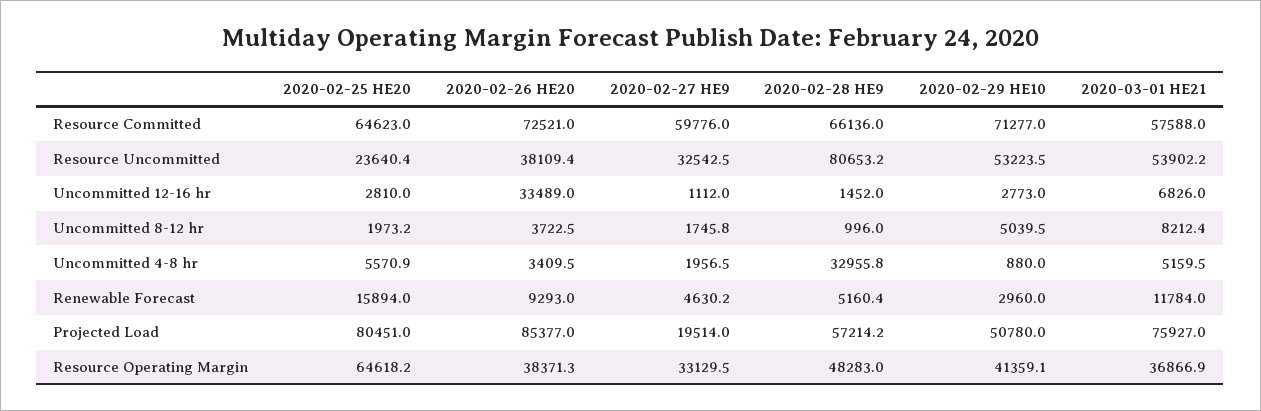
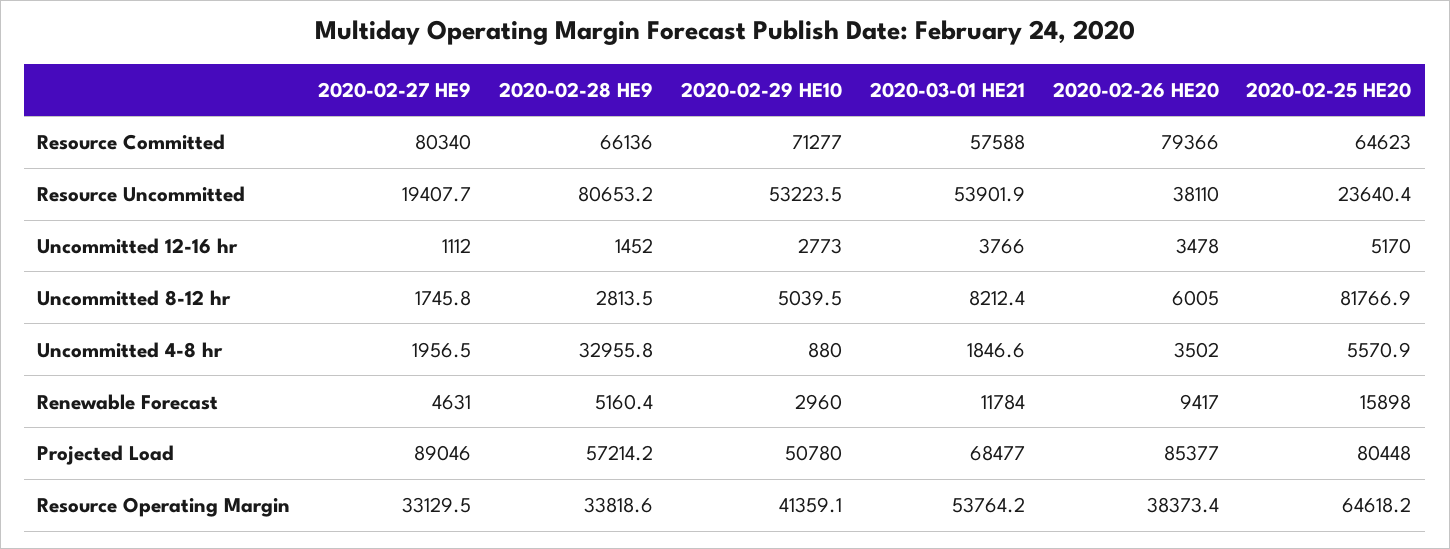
  {
    "2020-02-25 HE20": {
      "Resource Committed": 64623,
      "Resource Uncommitted": 23640.4,
-     "Uncommitted 12-16 hr": 2810,
+     "Uncommitted 12-16 hr": 5170,
-     "Uncommitted 8-12 hr": 1973.2,
+     "Uncommitted 8-12 hr": 81766.9,
      "Uncommitted 4-8 hr": 5570.9,
-     "Renewable Forecast": 15894,
+     "Renewable Forecast": 15898,
-     "Projected Load": 80451,
+     "Projected Load": 80448,
      "Resource Operating Margin": 64618.2
    },
    "2020-02-26 HE20": {
-     "Resource Committed": 72521,
+     "Resource Committed": 79366,
-     "Resource Uncommitted": 38109.4,
+     "Resource Uncommitted": 38110,
-     "Uncommitted 12-16 hr": 33489,
+     "Uncommitted 12-16 hr": 3478,
-     "Uncommitted 8-12 hr": 3722.5,
+     "Uncommitted 8-12 hr": 6005,
-     "Uncommitted 4-8 hr": 3409.5,
+     "Uncommitted 4-8 hr": 3502,
-     "Renewable Forecast": 9293,
+     "Renewable Forecast": 9417,
      "Projected Load": 85377,
-     "Resource Operating Margin": 38371.3
+     "Resource Operating Margin": 38373.4
    },
    "2020-02-27 HE9": {
-     "Resource Committed": 59776,
+     "Resource Committed": 80340,
-     "Resource Uncommitted": 32542.5,
+     "Resource Uncommitted": 19407.7,
      "Uncommitted 12-16 hr": 1112,
      "Uncommitted 8-12 hr": 1745.8,
      "Uncommitted 4-8 hr": 1956.5,
-     "Renewable Forecast": 4630.2,
+     "Renewable Forecast": 4631,
-     "Projected Load": 19514,
+     "Projected Load": 89046,
      "Resource Operating Margin": 33129.5
    },
    "2020-02-28 HE9": {
      "Resource Committed": 66136,
      "Resource Uncommitted": 80653.2,
      "Uncommitted 12-16 hr": 1452,
-     "Uncommitted 8-12 hr": 996,
+     "Uncommitted 8-12 hr": 2813.5,
      "Uncommitted 4-8 hr": 32955.8,
      "Renewable Forecast": 5160.4,
      "Projected Load": 57214.2,
-     "Resource Operating Margin": 48283
+     "Resource Operating Margin": 33818.6
    },
    "2020-02-29 HE10": {
      "Resource Committed": 71277,
      "Resource Uncommitted": 53223.5,
      "Uncommitted 12-16 hr": 2773,
      "Uncommitted 8-12 hr": 5039.5,
      "Uncommitted 4-8 hr": 880,
      "Renewable Forecast": 2960,
      "Projected Load": 50780,
      "Resource Operating Margin": 41359.1
    },
    "2020-03-01 HE21": {
      "Resource Committed": 57588,
-     "Resource Uncommitted": 53902.2,
+     "Resource Uncommitted": 53901.9,
-     "Uncommitted 12-16 hr": 6826,
+     "Uncommitted 12-16 hr": 3766,
      "Uncommitted 8-12 hr": 8212.4,
-     "Uncommitted 4-8 hr": 5159.5,
+     "Uncommitted 4-8 hr": 1846.6,
      "Renewable Forecast": 11784,
-     "Projected Load": 75927,
+     "Projected Load": 68477,
-     "Resource Operating Margin": 36866.9
+     "Resource Operating Margin": 53764.2
    }
  }

